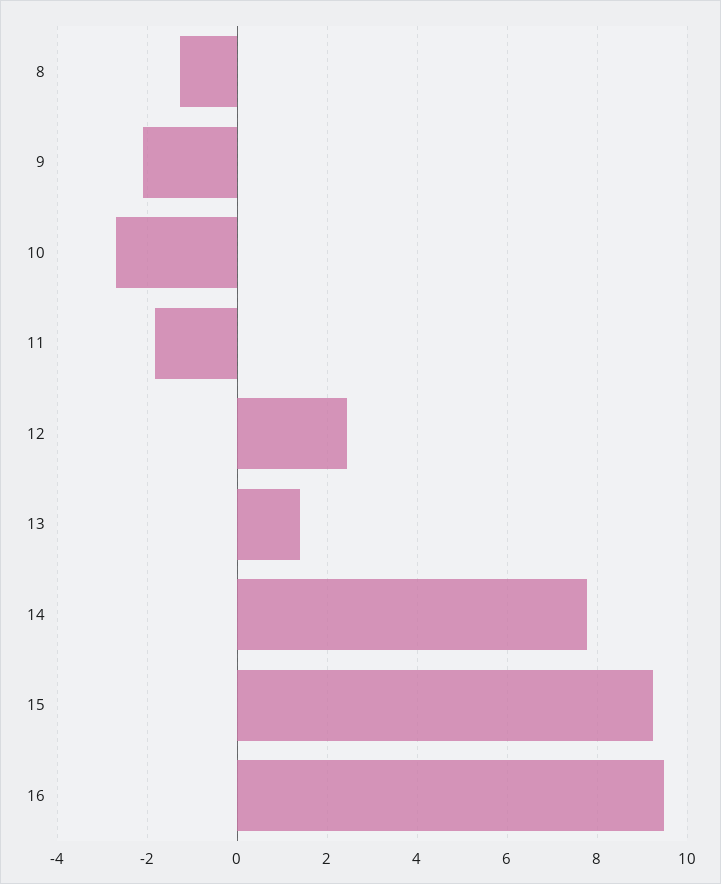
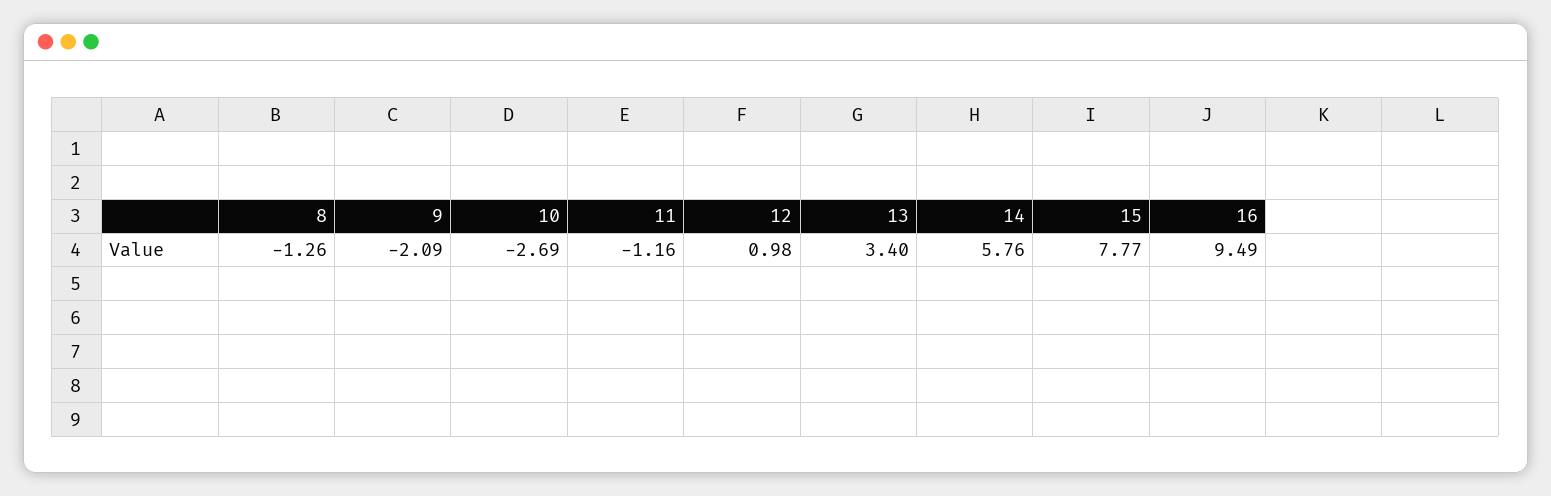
  {
    "8": -1.26,
    "9": -2.09,
    "10": -2.69,
-   "11": -1.8,
+   "11": -1.16,
-   "12": 2.4,
+   "12": 0.98,
-   "13": 1.4,
+   "13": 3.4,
-   "14": 7.8,
+   "14": 5.76,
-   "15": 9.2,
+   "15": 7.77,
    "16": 9.49
  }

